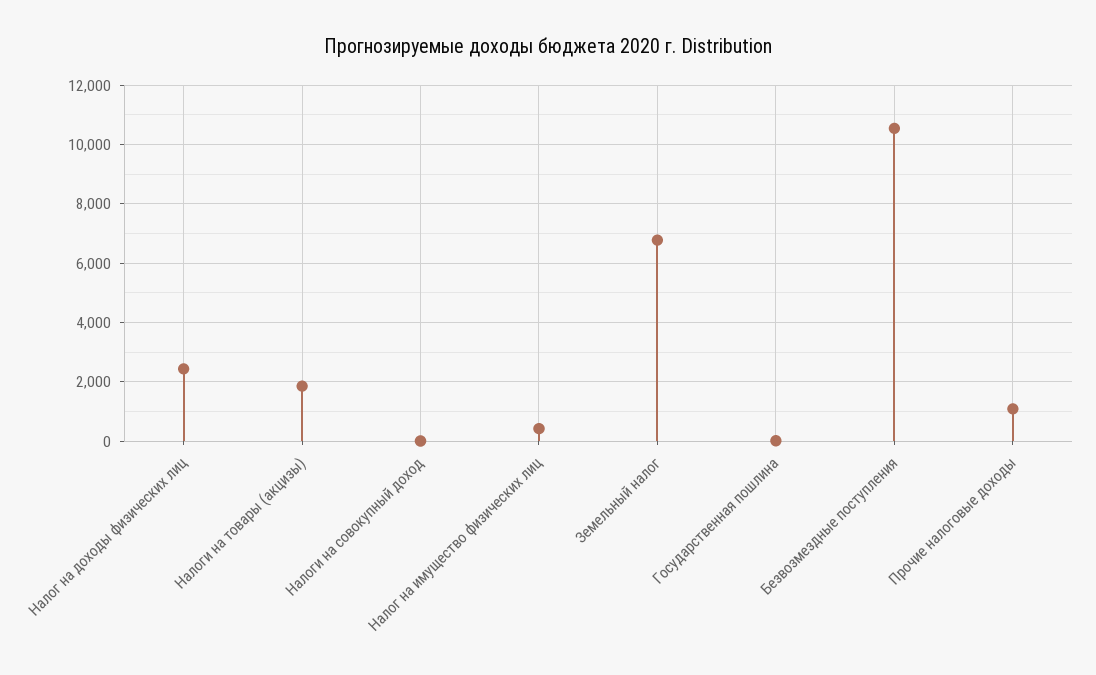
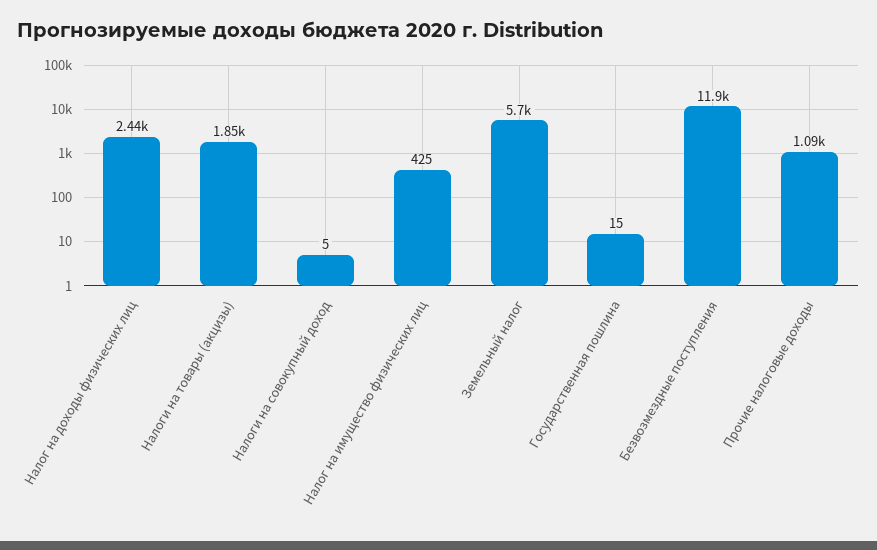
  {
    "Налог на доходы физических лиц": 2440,
    "Налоги на товары (акцизы)": 1850,
    "Налоги на совокупный доход": 5,
    "Налог на имущество физических лиц": 425,
-   "Земельный налог": 6750,
+   "Земельный налог": 5700,
    "Государственная пошлина": 15,
-   "Безвозмездные поступления": 10500,
+   "Безвозмездные поступления": 11900,
    "Прочие налоговые доходы": 1090
  }

